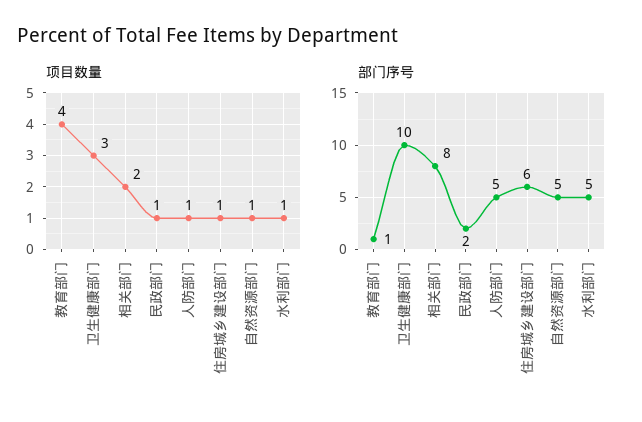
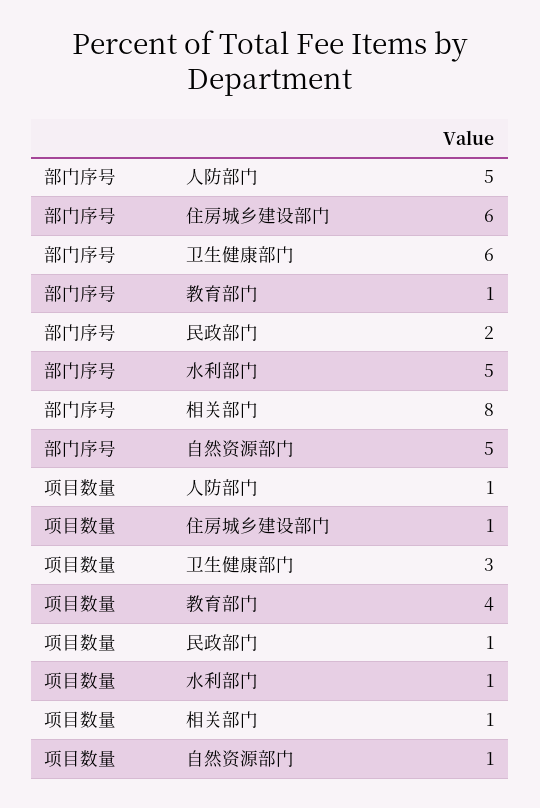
  {
    "项目数量": {
      "教育部门": 4,
      "卫生健康部门": 3,
-     "相关部门": 2,
+     "相关部门": 1,
      "民政部门": 1,
      "人防部门": 1,
      "住房城乡建设部门": 1,
      "自然资源部门": 1,
      "水利部门": 1
    },
    "部门序号": {
      "教育部门": 1,
-     "卫生健康部门": 10,
+     "卫生健康部门": 6,
      "相关部门": 8,
      "民政部门": 2,
      "人防部门": 5,
      "住房城乡建设部门": 6,
      "自然资源部门": 5,
      "水利部门": 5
    }
  }

